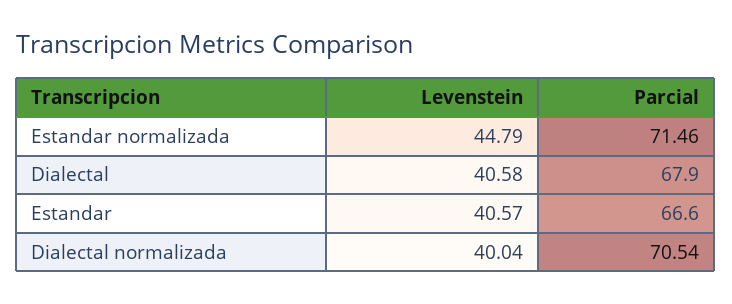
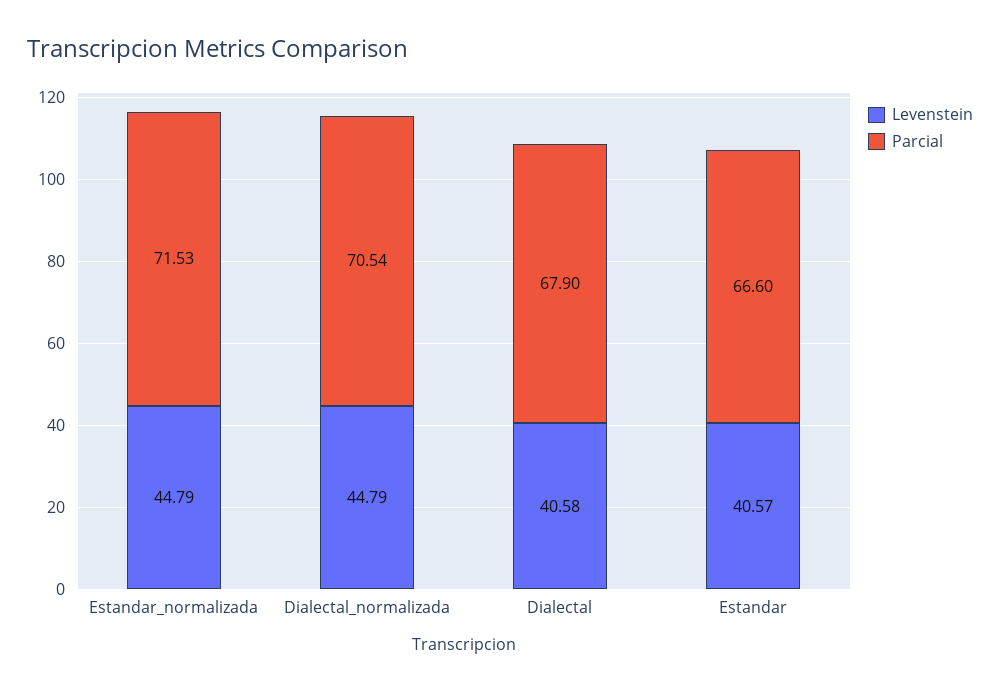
  {
    "Levenstein": {
      "Estandar normalizada": 44.79,
      "Dialectal": 40.58,
      "Estandar": 40.57,
-     "Dialectal normalizada": 40.04
+     "Dialectal normalizada": 44.79
    },
    "Parcial": {
-     "Estandar normalizada": 71.46,
+     "Estandar normalizada": 71.53,
      "Dialectal": 67.9,
      "Estandar": 66.6,
      "Dialectal normalizada": 70.54
    }
  }

